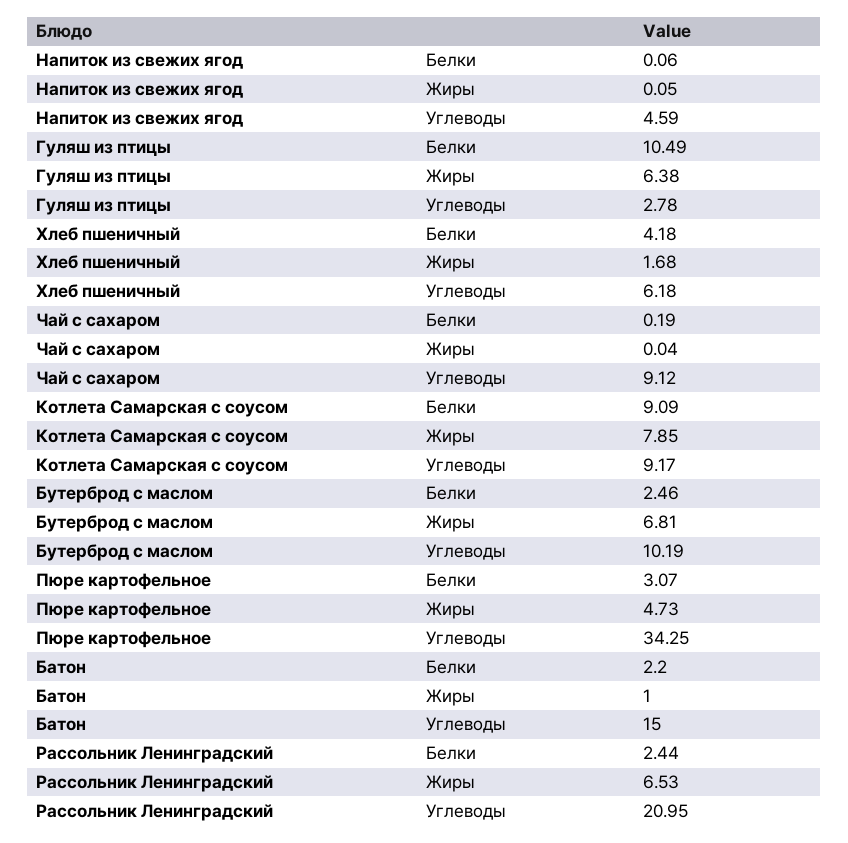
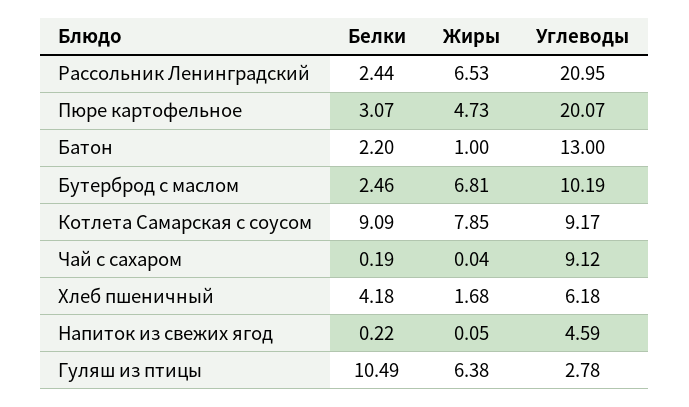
  {
    "Напиток из свежих ягод": {
-     "Белки": 0.06,
+     "Белки": 0.22,
      "Жиры": 0.05,
      "Углеводы": 4.59
    },
    "Гуляш из птицы": {
      "Белки": 10.49,
      "Жиры": 6.38,
      "Углеводы": 2.78
    },
    "Хлеб пшеничный": {
      "Белки": 4.18,
      "Жиры": 1.68,
      "Углеводы": 6.18
    },
    "Чай с сахаром": {
      "Белки": 0.19,
      "Жиры": 0.04,
      "Углеводы": 9.12
    },
    "Котлета Самарская с соусом": {
      "Белки": 9.09,
      "Жиры": 7.85,
      "Углеводы": 9.17
    },
    "Бутерброд с маслом": {
      "Белки": 2.46,
      "Жиры": 6.81,
      "Углеводы": 10.19
    },
    "Пюре картофельное": {
      "Белки": 3.07,
      "Жиры": 4.73,
-     "Углеводы": 34.25
+     "Углеводы": 20.07
    },
    "Батон": {
      "Белки": 2.2,
      "Жиры": 1,
-     "Углеводы": 15
+     "Углеводы": 13
    },
    "Рассольник Ленинградский": {
      "Белки": 2.44,
      "Жиры": 6.53,
      "Углеводы": 20.95
    }
  }

